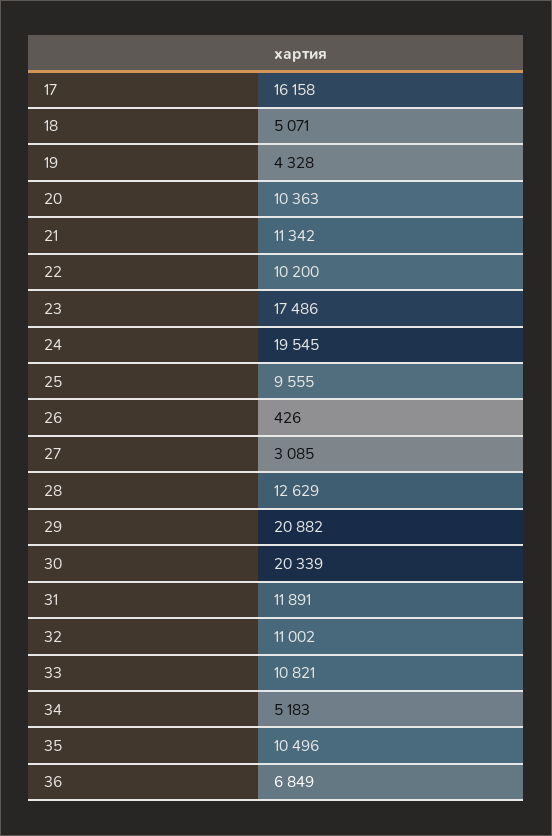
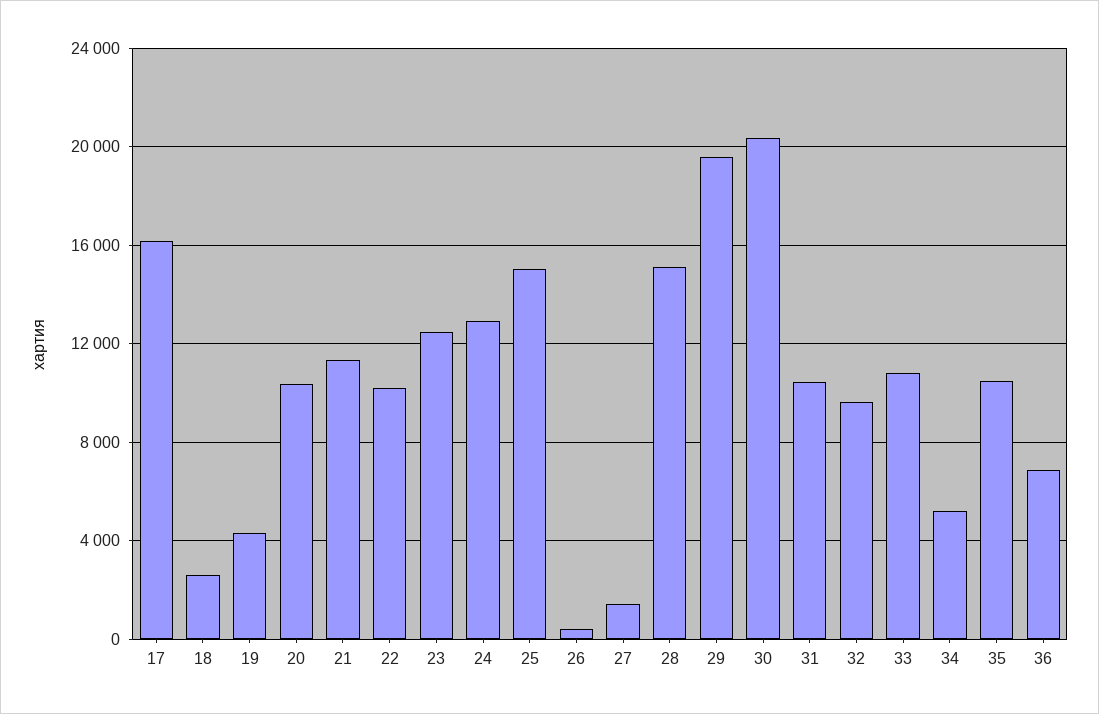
  {
    "17": 16158,
-   "18": 5071,
+   "18": 2500,
    "19": 4328,
    "20": 10363,
    "21": 11342,
    "22": 10200,
-   "23": 17486,
+   "23": 12500,
-   "24": 19545,
+   "24": 13000,
-   "25": 9555,
+   "25": 15000,
    "26": 426,
-   "27": 3085,
+   "27": 1500,
-   "28": 12629,
+   "28": 15000,
-   "29": 20882,
+   "29": 19500,
    "30": 20339,
-   "31": 11891,
+   "31": 10500,
-   "32": 11002,
+   "32": 9500,
    "33": 10821,
    "34": 5183,
    "35": 10496,
    "36": 6849
  }

